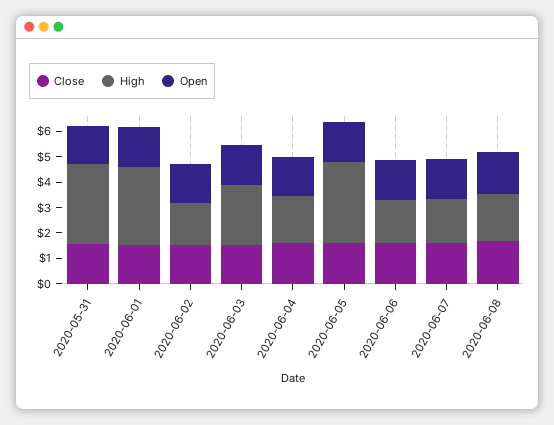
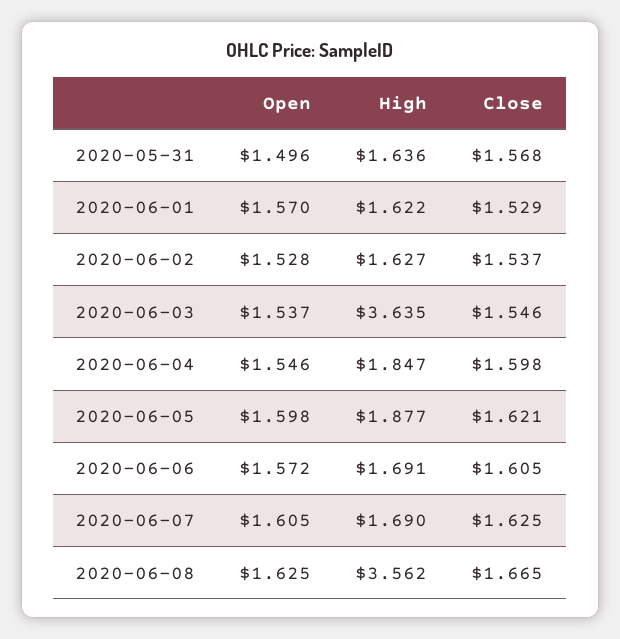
  {
    "Close": {
      "2020-05-31": 1.568,
      "2020-06-01": 1.529,
      "2020-06-02": 1.537,
      "2020-06-03": 1.546,
      "2020-06-04": 1.598,
      "2020-06-05": 1.621,
      "2020-06-06": 1.605,
      "2020-06-07": 1.625,
      "2020-06-08": 1.665
    },
    "High": {
-     "2020-05-31": 3,
+     "2020-05-31": 1.636,
-     "2020-06-01": 3,
+     "2020-06-01": 1.622,
      "2020-06-02": 1.627,
-     "2020-06-03": 2.5,
+     "2020-06-03": 3.635,
      "2020-06-04": 1.847,
-     "2020-06-05": 3,
+     "2020-06-05": 1.877,
      "2020-06-06": 1.691,
      "2020-06-07": 1.69,
-     "2020-06-08": 2
+     "2020-06-08": 3.562
    },
    "Open": {
      "2020-05-31": 1.496,
      "2020-06-01": 1.57,
      "2020-06-02": 1.528,
      "2020-06-03": 1.537,
      "2020-06-04": 1.546,
      "2020-06-05": 1.598,
      "2020-06-06": 1.572,
      "2020-06-07": 1.605,
      "2020-06-08": 1.625
    }
  }

